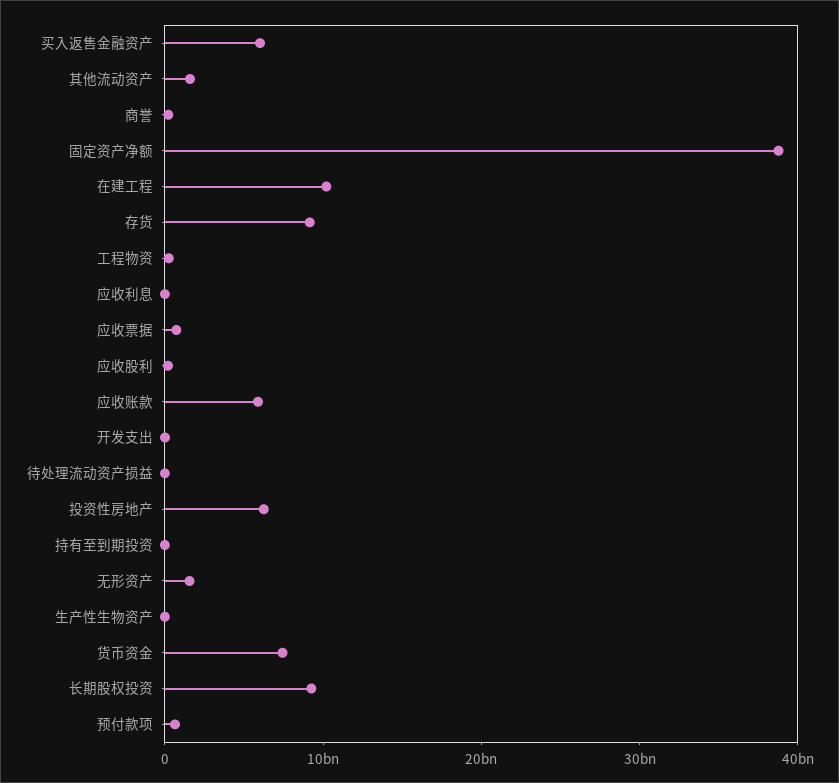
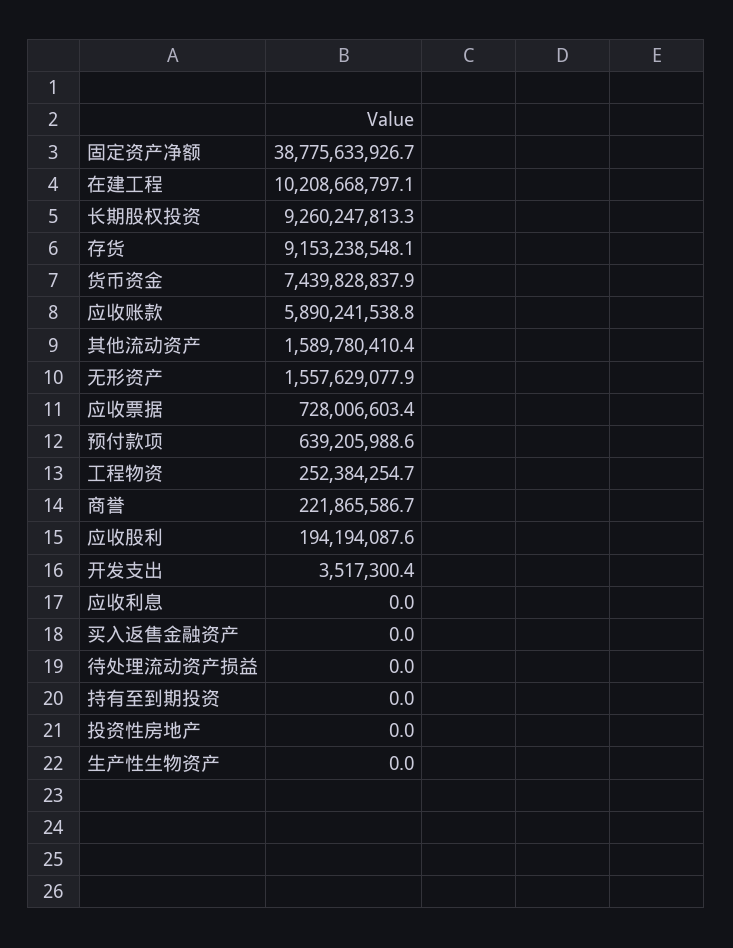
  {
-   "买入返售金融资产": 6000000000,
+   "买入返售金融资产": 0,
    "其他流动资产": 1589780410.4,
    "商誉": 221865586.7,
    "固定资产净额": 38775633926.7,
    "在建工程": 10208668797.1,
    "存货": 9153238548.1,
    "工程物资": 252384254.7,
    "应收利息": 0,
    "应收票据": 728006603.4,
    "应收股利": 194194087.6,
    "应收账款": 5890241538.8,
    "开发支出": 3517300.4,
    "待处理流动资产损益": 0,
-   "投资性房地产": 6000000000,
+   "投资性房地产": 0,
    "持有至到期投资": 0,
    "无形资产": 1557629077.9,
    "生产性生物资产": 0,
    "货币资金": 7439828837.9,
    "长期股权投资": 9260247813.3,
    "预付款项": 639205988.6
  }

